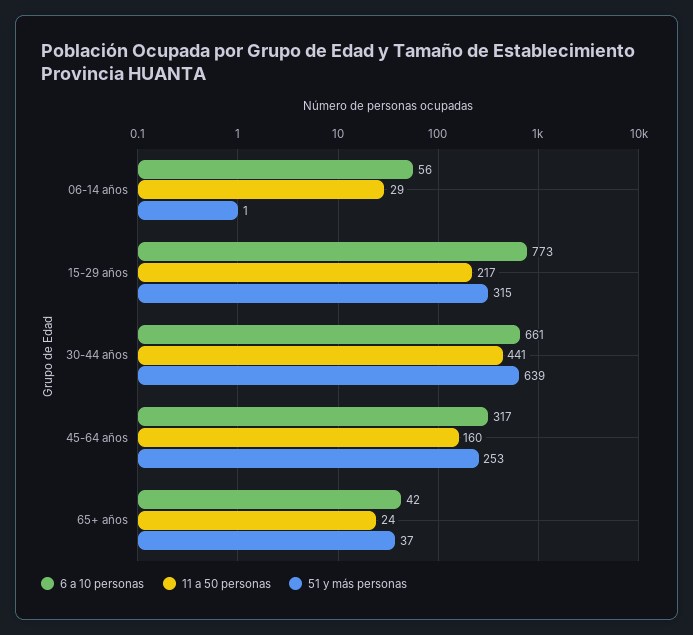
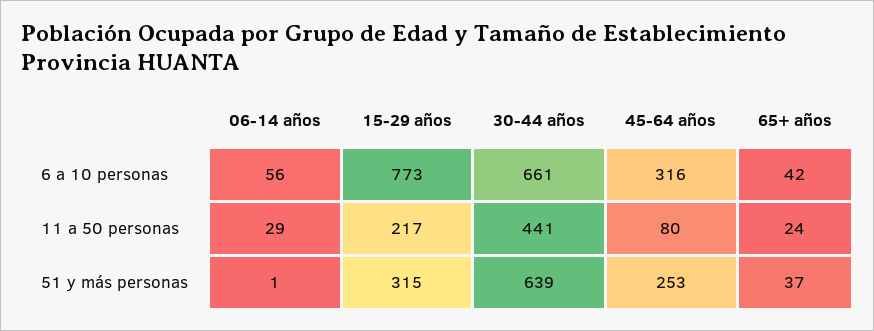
  {
    "6 a 10 personas": {
      "06-14 años": 56,
      "15-29 años": 773,
      "30-44 años": 661,
-     "45-64 años": 317,
+     "45-64 años": 316,
      "65+ años": 42
    },
    "11 a 50 personas": {
      "06-14 años": 29,
      "15-29 años": 217,
      "30-44 años": 441,
-     "45-64 años": 160,
+     "45-64 años": 80,
      "65+ años": 24
    },
    "51 y más personas": {
      "06-14 años": 1,
      "15-29 años": 315,
      "30-44 años": 639,
      "45-64 años": 253,
      "65+ años": 37
    }
  }

